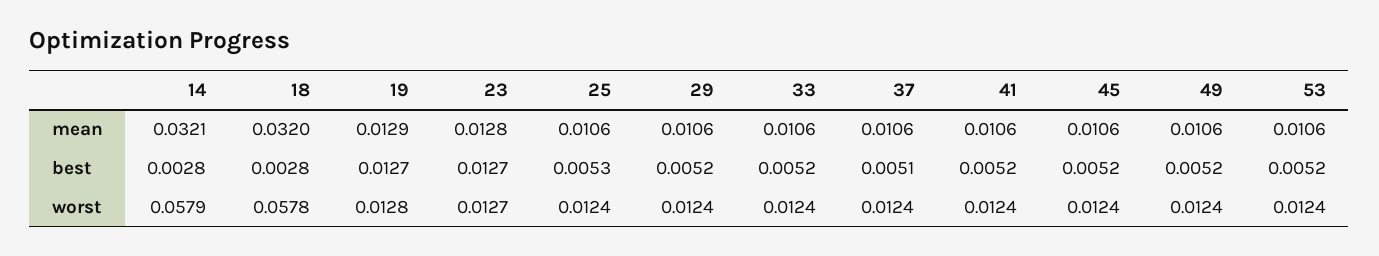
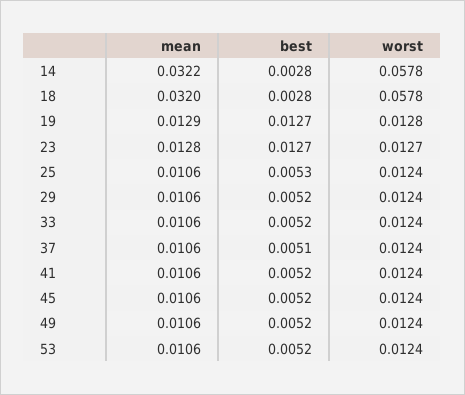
  {
    "14": {
-     "mean": 0.0321,
+     "mean": 0.0322,
      "best": 0.0028,
-     "worst": 0.0579
+     "worst": 0.0578
    },
    "18": {
      "mean": 0.032,
      "best": 0.0028,
      "worst": 0.0578
    },
    "19": {
      "mean": 0.0129,
      "best": 0.0127,
      "worst": 0.0128
    },
    "23": {
      "mean": 0.0128,
      "best": 0.0127,
      "worst": 0.0127
    },
    "25": {
      "mean": 0.0106,
      "best": 0.0053,
      "worst": 0.0124
    },
    "29": {
      "mean": 0.0106,
      "best": 0.0052,
      "worst": 0.0124
    },
    "33": {
      "mean": 0.0106,
      "best": 0.0052,
      "worst": 0.0124
    },
    "37": {
      "mean": 0.0106,
      "best": 0.0051,
      "worst": 0.0124
    },
    "41": {
      "mean": 0.0106,
      "best": 0.0052,
      "worst": 0.0124
    },
    "45": {
      "mean": 0.0106,
      "best": 0.0052,
      "worst": 0.0124
    },
    "49": {
      "mean": 0.0106,
      "best": 0.0052,
      "worst": 0.0124
    },
    "53": {
      "mean": 0.0106,
      "best": 0.0052,
      "worst": 0.0124
    }
  }

